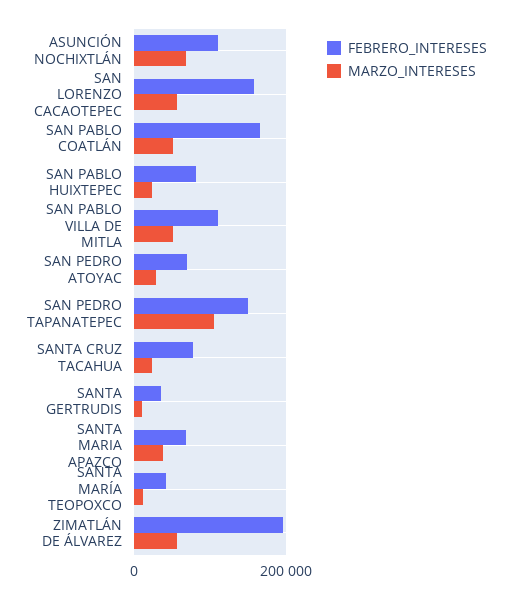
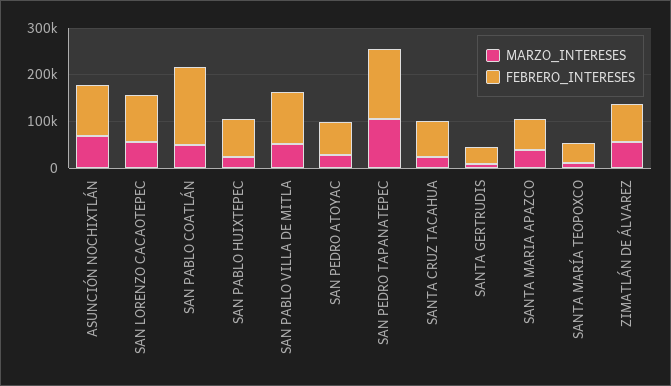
  {
    "FEBRERO_INTERESES": {
      "ASUNCIÓN NOCHIXTLÁN": 120000,
-     "SAN LORENZO CACAOTEPEC": 160000,
+     "SAN LORENZO CACAOTEPEC": 100000,
      "SAN PABLO COATLÁN": 160000,
      "SAN PABLO HUIXTEPEC": 80000,
      "SAN PABLO VILLA DE MITLA": 120000,
      "SAN PEDRO ATOYAC": 80000,
      "SAN PEDRO TAPANATEPEC": 160000,
      "SANTA CRUZ TACAHUA": 80000,
      "SANTA GERTRUDIS": 40000,
      "SANTA MARIA APAZCO": 60000,
      "SANTA MARÍA TEOPOXCO": 40000,
-     "ZIMATLÁN DE ÁLVAREZ": 200000
+     "ZIMATLÁN DE ÁLVAREZ": 80000
    },
    "MARZO_INTERESES": {
      "ASUNCIÓN NOCHIXTLÁN": 60000,
      "SAN LORENZO CACAOTEPEC": 60000,
      "SAN PABLO COATLÁN": 60000,
      "SAN PABLO HUIXTEPEC": 20000,
      "SAN PABLO VILLA DE MITLA": 60000,
      "SAN PEDRO ATOYAC": 20000,
      "SAN PEDRO TAPANATEPEC": 100000,
      "SANTA CRUZ TACAHUA": 20000,
      "SANTA GERTRUDIS": 20000,
      "SANTA MARIA APAZCO": 40000,
      "SANTA MARÍA TEOPOXCO": 20000,
      "ZIMATLÁN DE ÁLVAREZ": 60000
    }
  }

